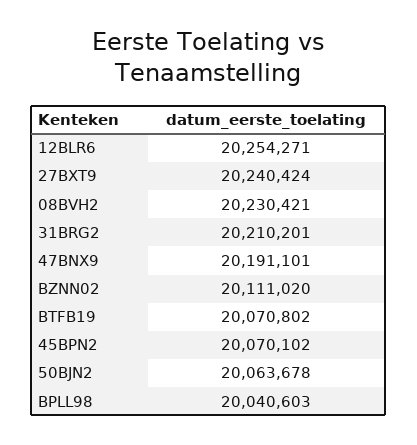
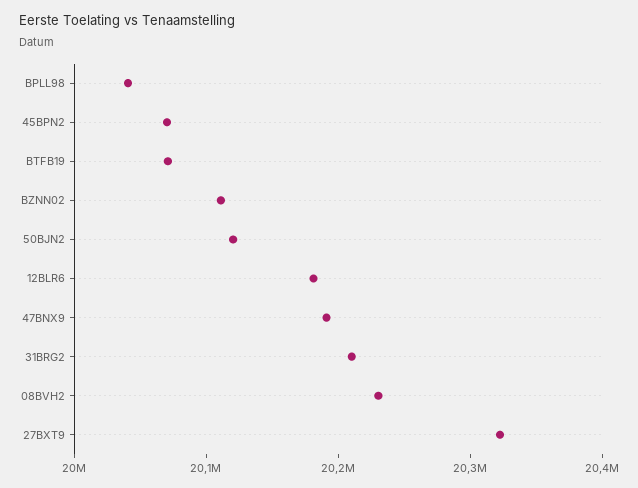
  {
-   "12BLR6": 20254271,
+   "12BLR6": 20180000,
-   "27BXT9": 20240424,
+   "27BXT9": 20320000,
    "08BVH2": 20230421,
    "31BRG2": 20210201,
    "47BNX9": 20191101,
    "BZNN02": 20111020,
    "BTFB19": 20070802,
    "45BPN2": 20070102,
-   "50BJN2": 20063678,
+   "50BJN2": 20120000,
    "BPLL98": 20040603
  }

